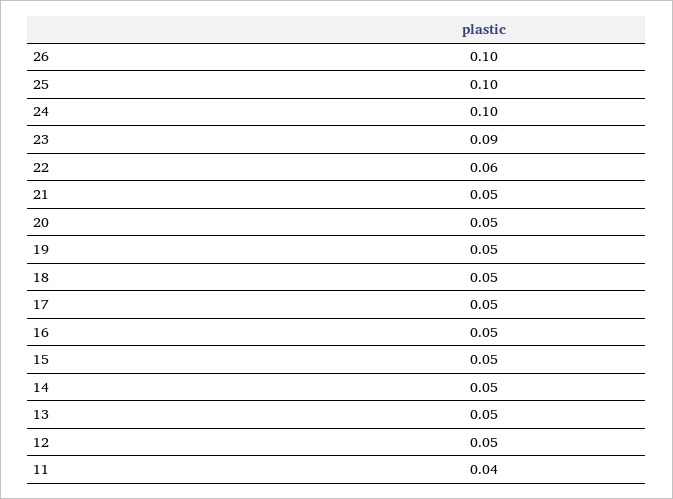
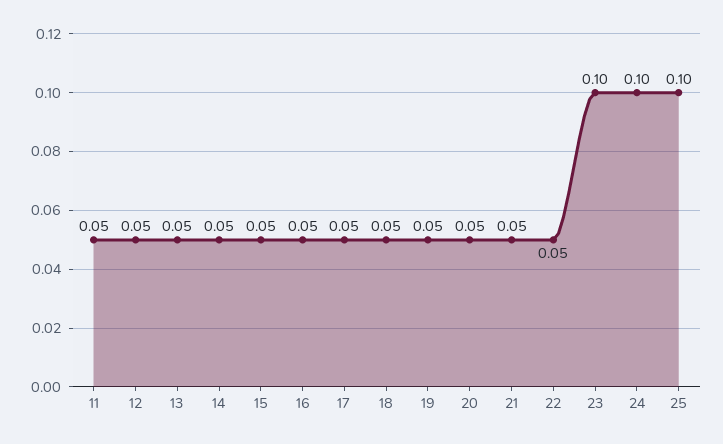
  {
-   "26": 0.1,
    "25": 0.1,
    "24": 0.1,
-   "23": 0.09,
+   "23": 0.1,
-   "22": 0.06,
+   "22": 0.05,
    "21": 0.05,
    "20": 0.05,
    "19": 0.05,
    "18": 0.05,
    "17": 0.05,
    "16": 0.05,
    "15": 0.05,
    "14": 0.05,
    "13": 0.05,
    "12": 0.05,
-   "11": 0.04
+   "11": 0.05
  }

